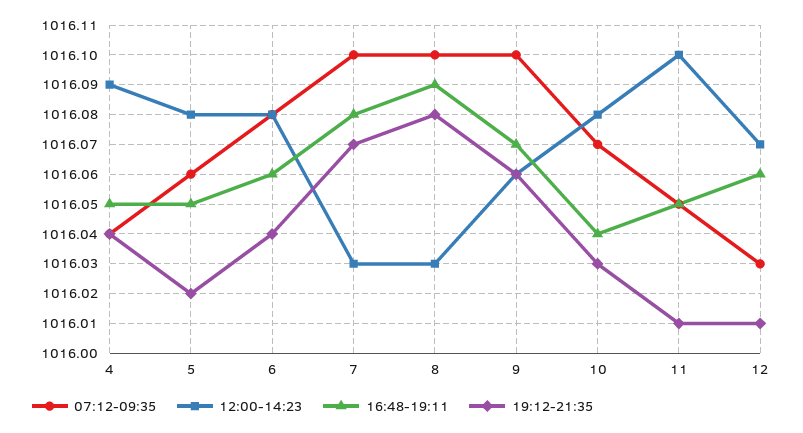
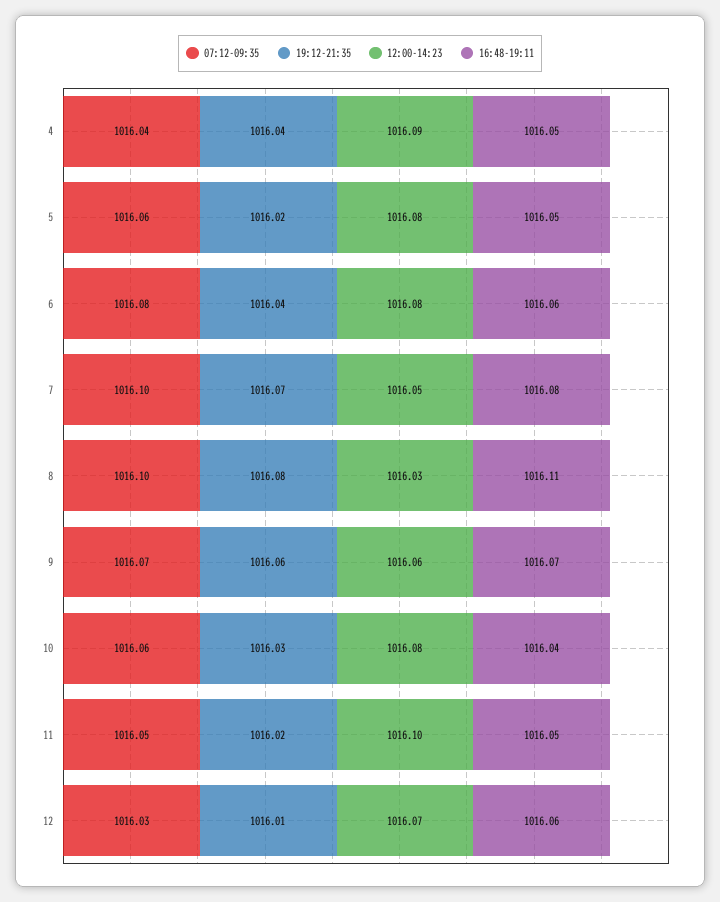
  {
    "07:12-09:35": {
      "4": 1016.04,
      "5": 1016.06,
      "6": 1016.08,
      "7": 1016.1,
      "8": 1016.1,
-     "9": 1016.1,
+     "9": 1016.07,
-     "10": 1016.07,
+     "10": 1016.06,
      "11": 1016.05,
      "12": 1016.03
    },
    "12:00-14:23": {
      "4": 1016.09,
      "5": 1016.08,
      "6": 1016.08,
-     "7": 1016.03,
+     "7": 1016.05,
      "8": 1016.03,
      "9": 1016.06,
      "10": 1016.08,
      "11": 1016.1,
      "12": 1016.07
    },
    "16:48-19:11": {
      "4": 1016.05,
      "5": 1016.05,
      "6": 1016.06,
      "7": 1016.08,
-     "8": 1016.09,
+     "8": 1016.11,
      "9": 1016.07,
      "10": 1016.04,
      "11": 1016.05,
      "12": 1016.06
    },
    "19:12-21:35": {
      "4": 1016.04,
      "5": 1016.02,
      "6": 1016.04,
      "7": 1016.07,
      "8": 1016.08,
      "9": 1016.06,
      "10": 1016.03,
-     "11": 1016.01,
+     "11": 1016.02,
      "12": 1016.01
    }
  }

